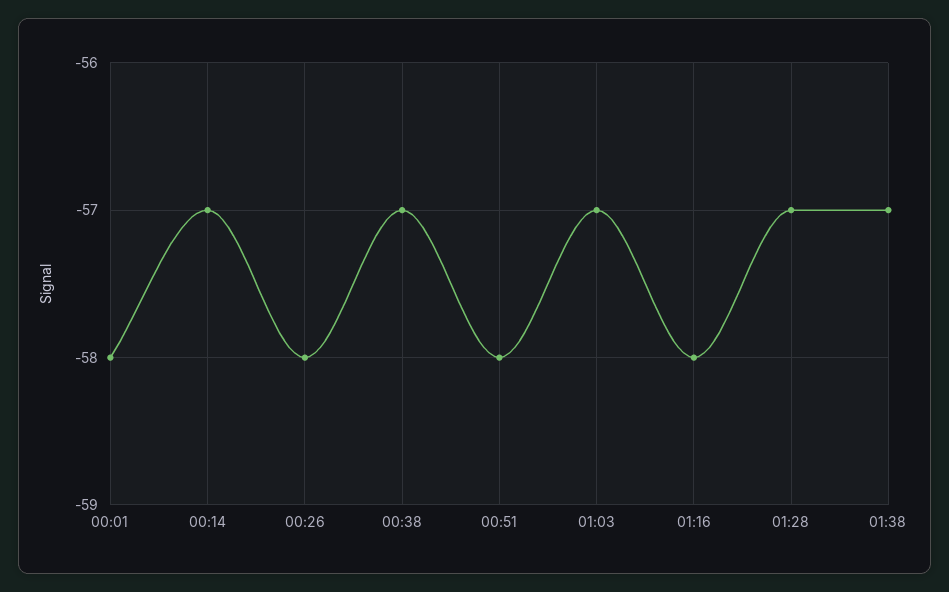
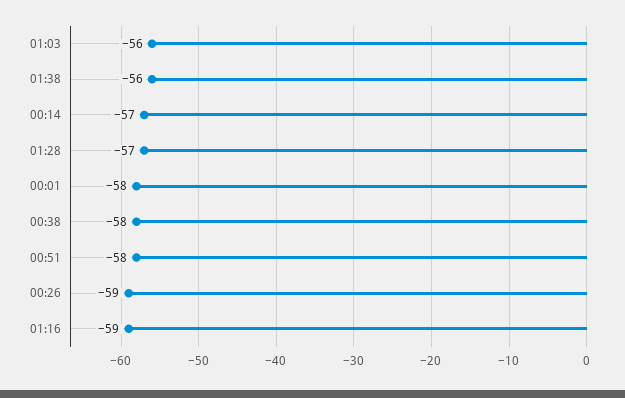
  {
    "00:01": -58,
    "00:14": -57,
-   "00:26": -58,
+   "00:26": -59,
-   "00:38": -57,
+   "00:38": -58,
    "00:51": -58,
-   "01:03": -57,
+   "01:03": -56,
-   "01:16": -58,
+   "01:16": -59,
    "01:28": -57,
-   "01:38": -57
+   "01:38": -56
  }

